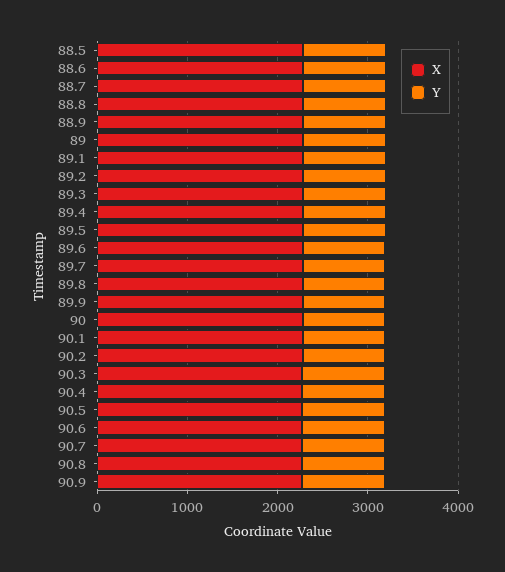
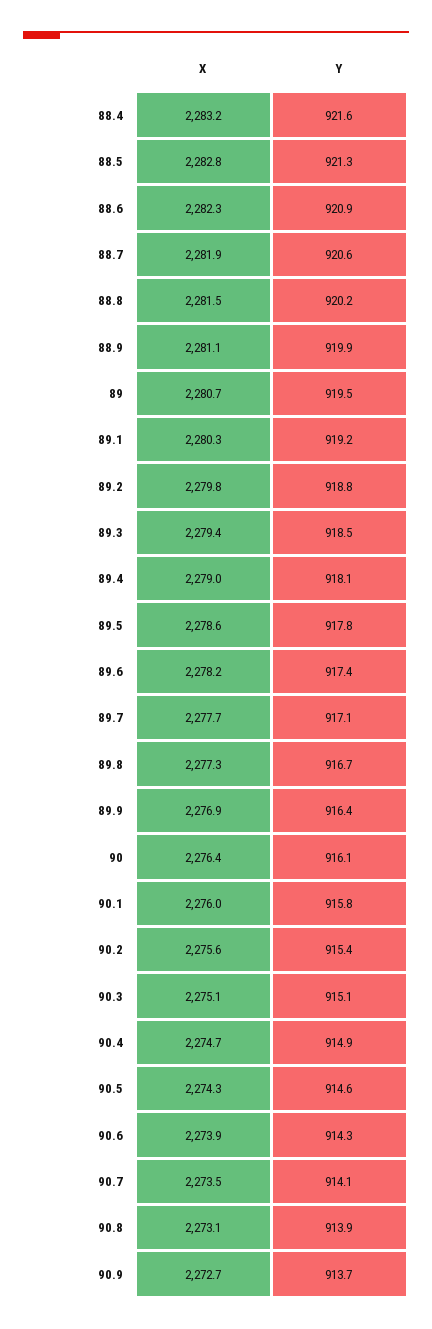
  {
    "X": {
      "88.5": 2282.8,
      "88.6": 2282.3,
      "88.7": 2281.9,
      "88.8": 2281.5,
      "88.9": 2281.1,
      "89": 2280.7,
      "89.1": 2280.3,
      "89.2": 2279.8,
      "89.3": 2279.4,
      "89.4": 2279,
      "89.5": 2278.6,
      "89.6": 2278.2,
      "89.7": 2277.7,
      "89.8": 2277.3,
      "89.9": 2276.9,
      "90": 2276.4,
      "90.1": 2276,
      "90.2": 2275.6,
      "90.3": 2275.1,
      "90.4": 2274.7,
      "90.5": 2274.3,
      "90.6": 2273.9,
      "90.7": 2273.5,
      "90.8": 2273.1,
-     "90.9": 2272.7
+     "90.9": 2272.7,
+     "88.4": 2283.2
    },
    "Y": {
      "88.5": 921.3,
      "88.6": 920.9,
      "88.7": 920.6,
      "88.8": 920.2,
      "88.9": 919.9,
      "89": 919.5,
      "89.1": 919.2,
      "89.2": 918.8,
      "89.3": 918.5,
      "89.4": 918.1,
      "89.5": 917.8,
      "89.6": 917.4,
      "89.7": 917.1,
      "89.8": 916.7,
      "89.9": 916.4,
      "90": 916.1,
      "90.1": 915.8,
      "90.2": 915.4,
      "90.3": 915.1,
      "90.4": 914.9,
      "90.5": 914.6,
      "90.6": 914.3,
      "90.7": 914.1,
      "90.8": 913.9,
-     "90.9": 913.7
+     "90.9": 913.7,
+     "88.4": 921.6
    }
  }

